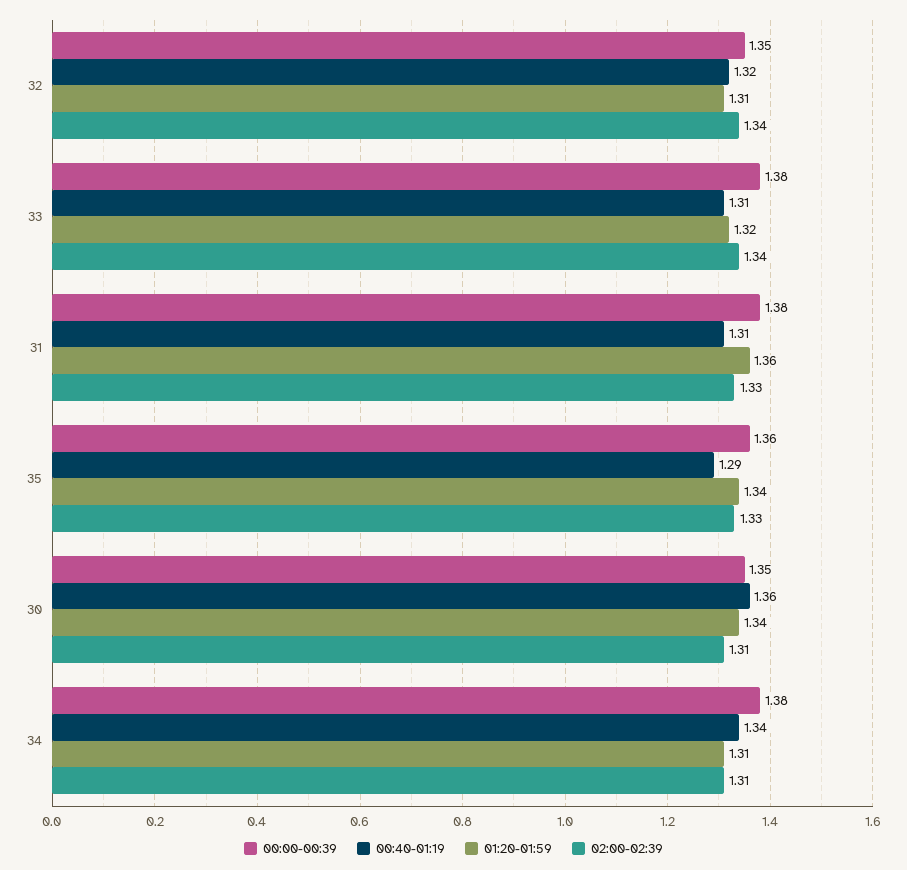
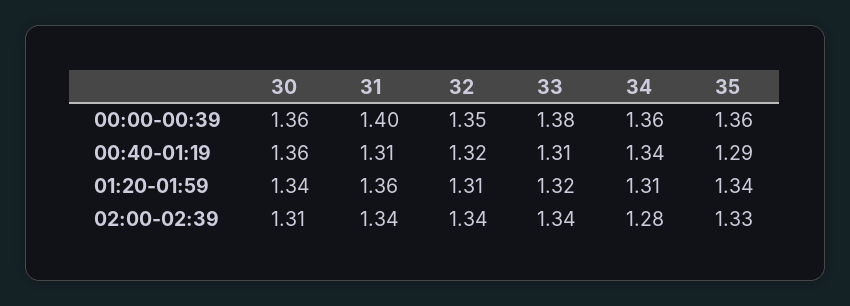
  {
    "00:00-00:39": {
      "32": 1.35,
      "33": 1.38,
-     "31": 1.38,
+     "31": 1.4,
      "35": 1.36,
-     "30": 1.35,
+     "30": 1.36,
-     "34": 1.38
+     "34": 1.36
    },
    "00:40-01:19": {
      "32": 1.32,
      "33": 1.31,
      "31": 1.31,
      "35": 1.29,
      "30": 1.36,
      "34": 1.34
    },
    "01:20-01:59": {
      "32": 1.31,
      "33": 1.32,
      "31": 1.36,
      "35": 1.34,
      "30": 1.34,
      "34": 1.31
    },
    "02:00-02:39": {
      "32": 1.34,
      "33": 1.34,
-     "31": 1.33,
+     "31": 1.34,
      "35": 1.33,
      "30": 1.31,
-     "34": 1.31
+     "34": 1.28
    }
  }

